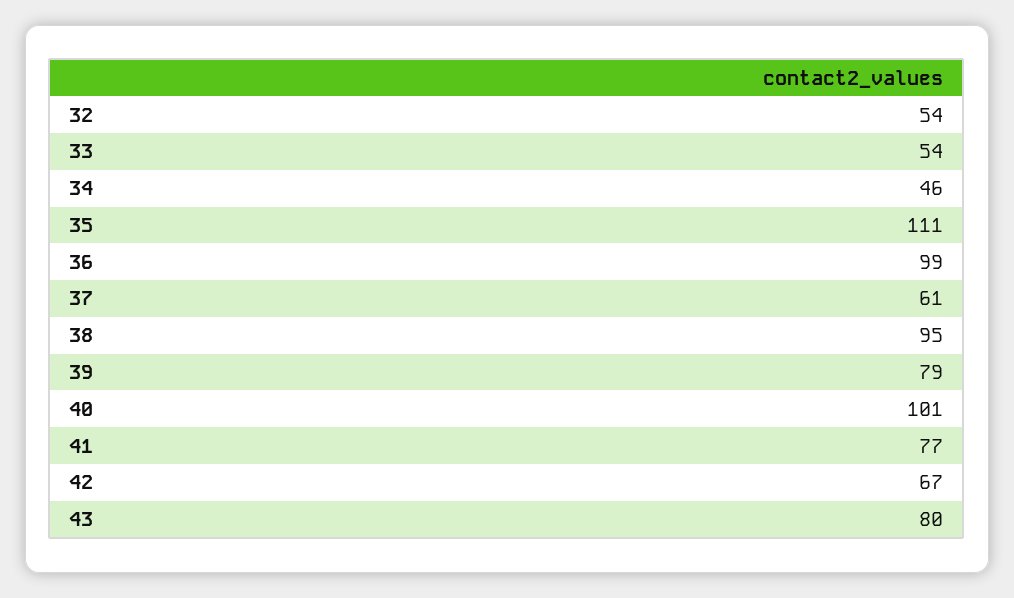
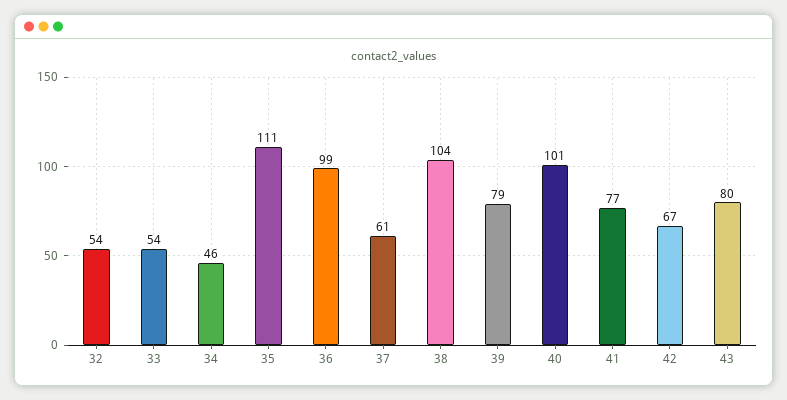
  {
    "32": 54,
    "33": 54,
    "34": 46,
    "35": 111,
    "36": 99,
    "37": 61,
-   "38": 95,
+   "38": 104,
    "39": 79,
    "40": 101,
    "41": 77,
    "42": 67,
    "43": 80
  }

